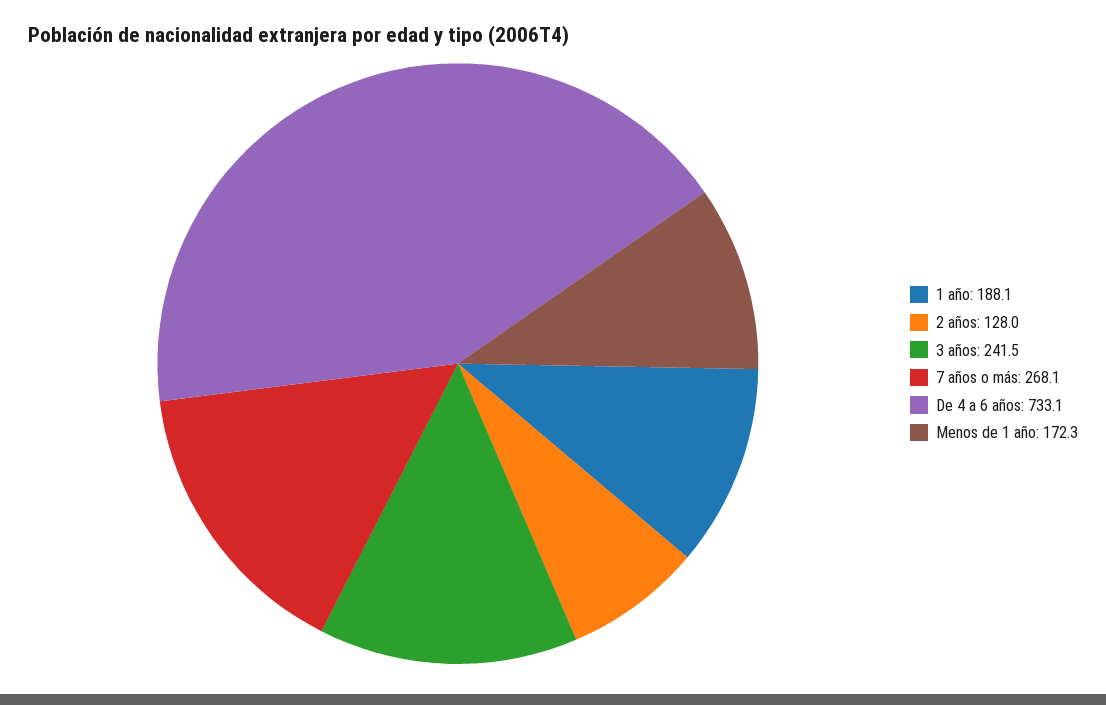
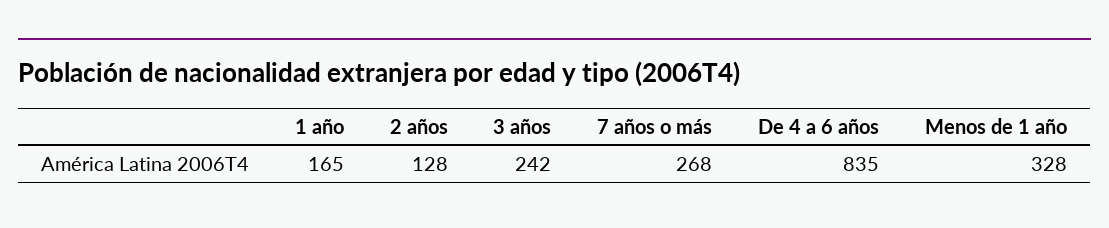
  {
-   "1 año": 188.1,
+   "1 año": 165,
    "2 años": 128,
    "3 años": 241.5,
    "7 años o más": 268.1,
-   "De 4 a 6 años": 733.1,
+   "De 4 a 6 años": 835,
-   "Menos de 1 año": 172.3
+   "Menos de 1 año": 328
  }

